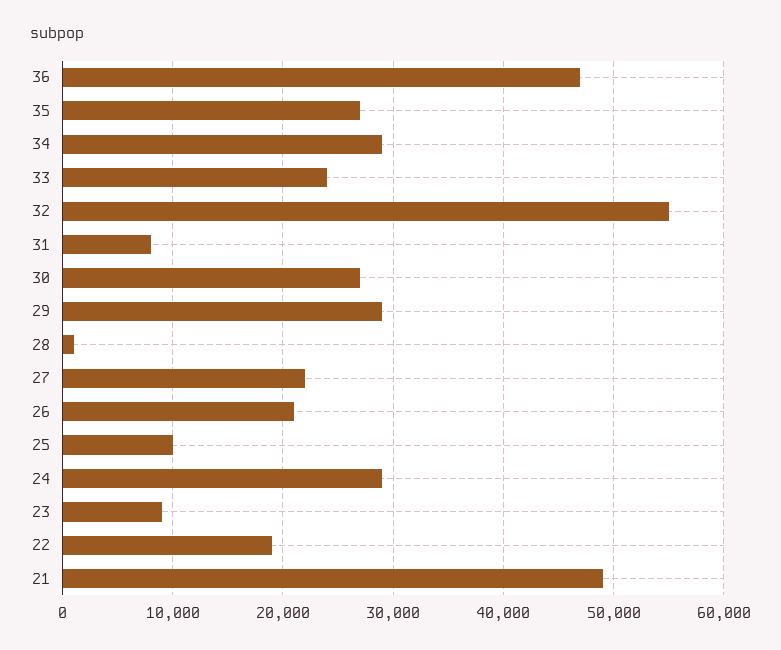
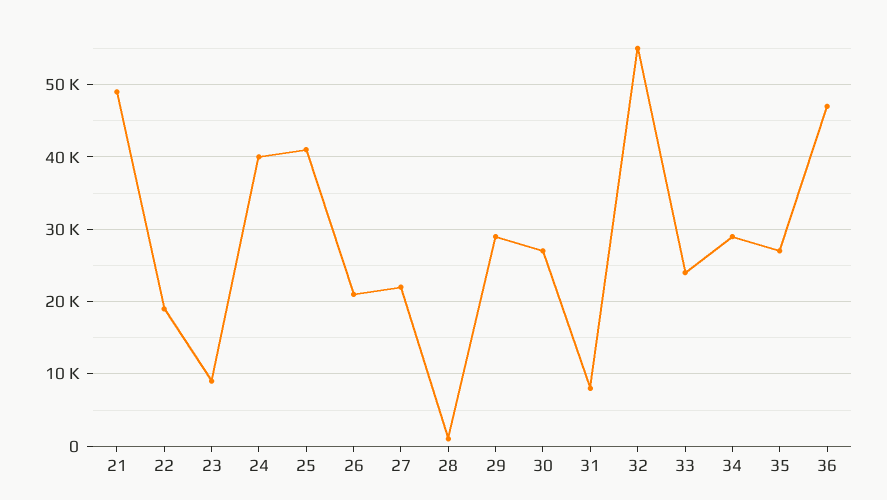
  {
    "36": 47000,
    "35": 27000,
    "34": 29000,
    "33": 24000,
    "32": 55000,
    "31": 8000,
    "30": 27000,
    "29": 29000,
    "28": 1000,
    "27": 22000,
    "26": 21000,
-   "25": 10000,
+   "25": 41000,
-   "24": 29000,
+   "24": 40000,
    "23": 9000,
    "22": 19000,
    "21": 49000
  }

